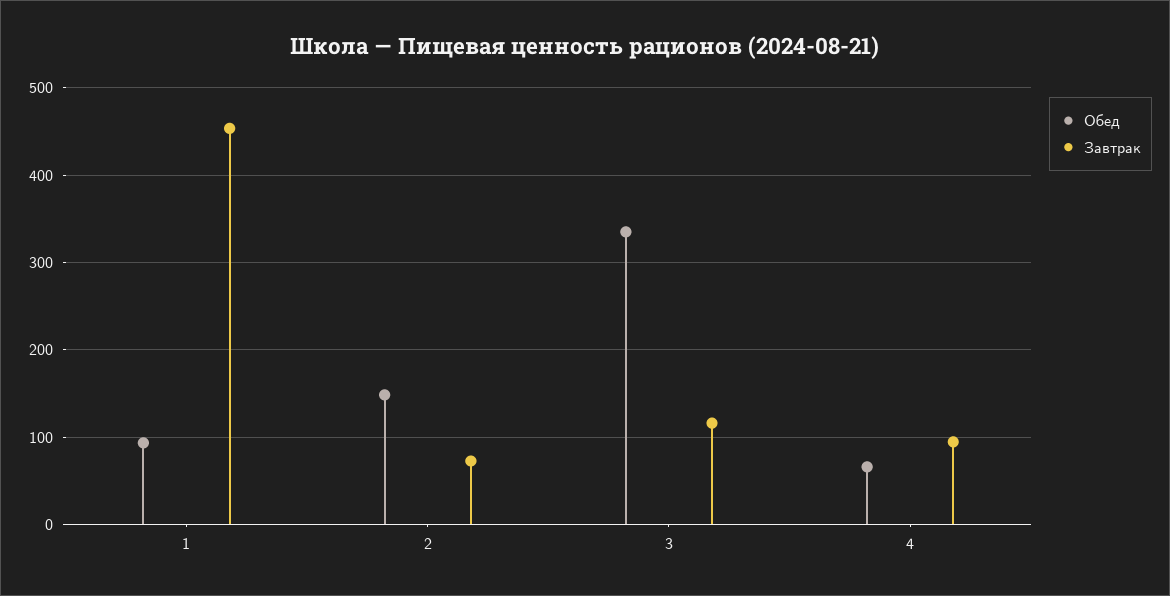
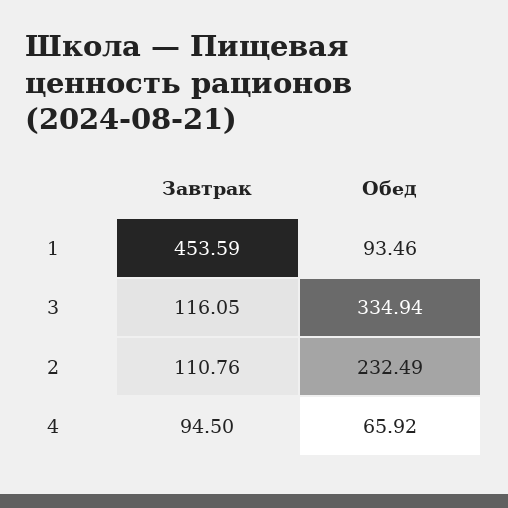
  {
    "Обед": {
      "1": 93.46,
-     "2": 150,
+     "2": 232.49,
      "3": 334.94,
      "4": 65.92
    },
    "Завтрак": {
      "1": 453.59,
-     "2": 70,
+     "2": 110.76,
      "3": 116.05,
      "4": 94.5
    }
  }

